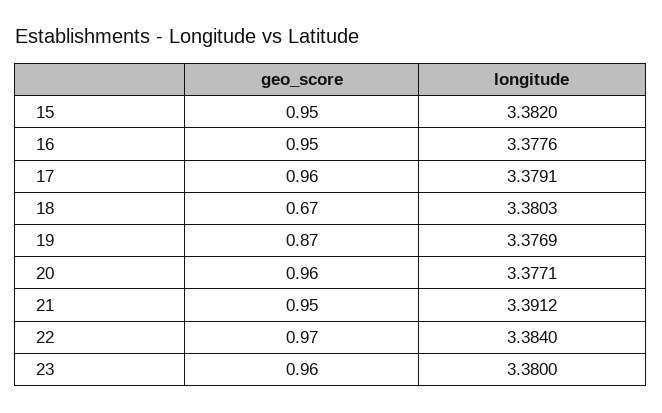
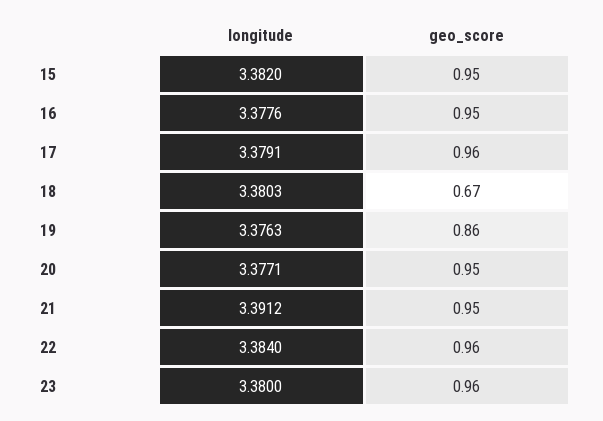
  {
    "geo_score": {
      "15": 0.95,
      "16": 0.95,
      "17": 0.96,
      "18": 0.67,
-     "19": 0.87,
+     "19": 0.86,
-     "20": 0.96,
+     "20": 0.95,
      "21": 0.95,
-     "22": 0.97,
+     "22": 0.96,
      "23": 0.96
    },
    "longitude": {
      "15": 3.382,
      "16": 3.3776,
      "17": 3.3791,
      "18": 3.3803,
-     "19": 3.3769,
+     "19": 3.3763,
      "20": 3.3771,
      "21": 3.3912,
      "22": 3.384,
      "23": 3.38
    }
  }

